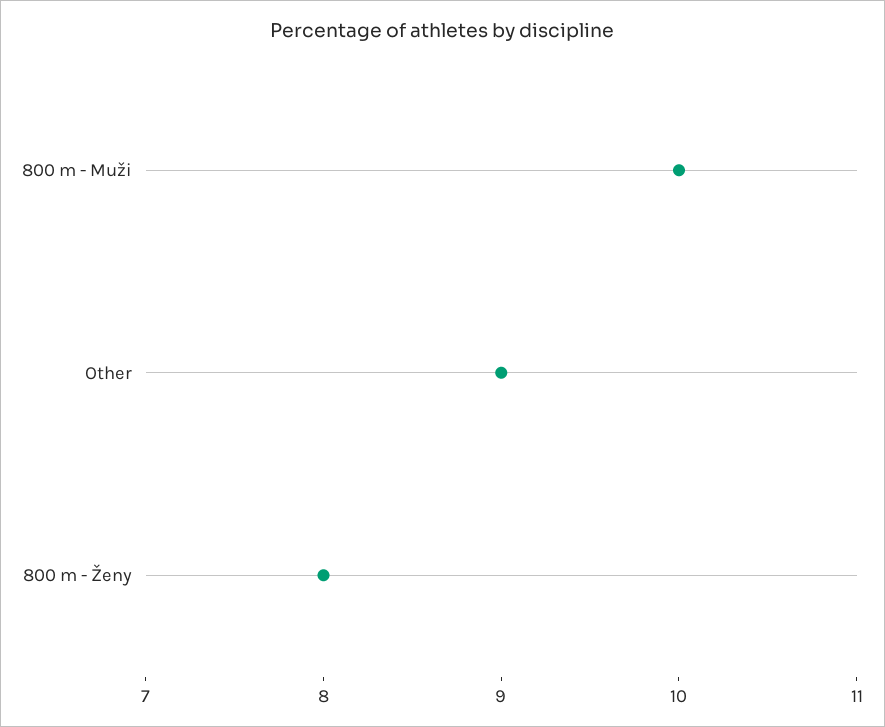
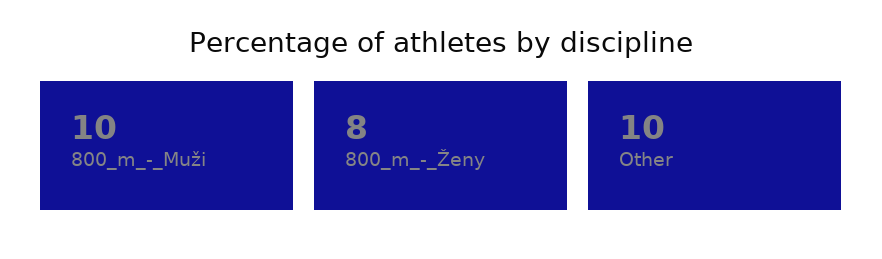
  {
    "800 m - Muži": 10,
-   "Other": 9,
+   "Other": 10,
    "800 m - Ženy": 8
  }

